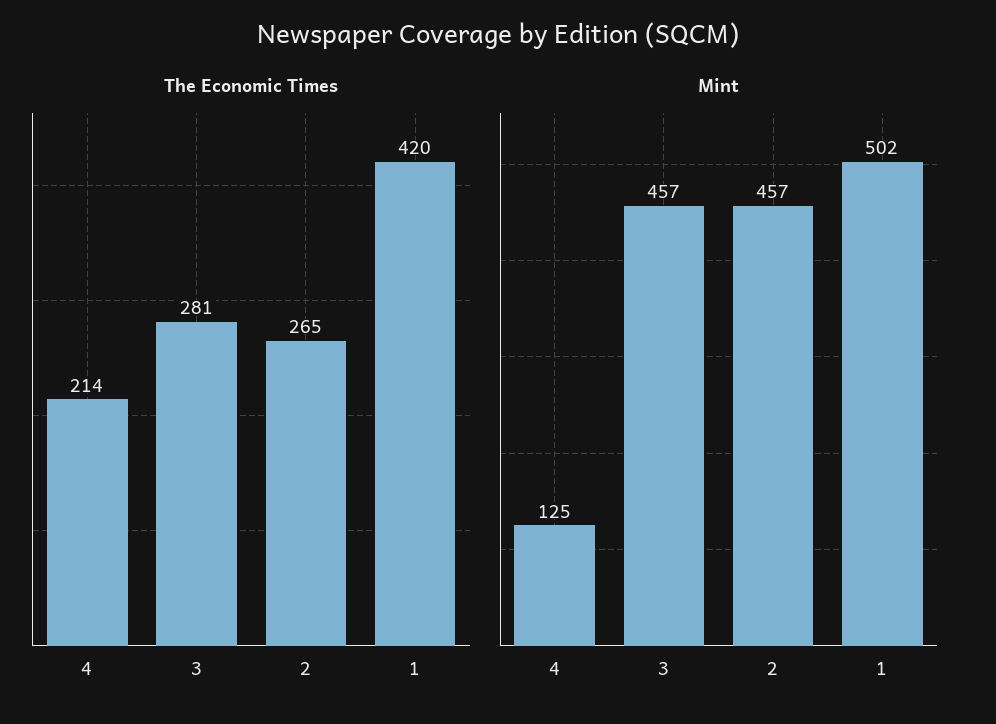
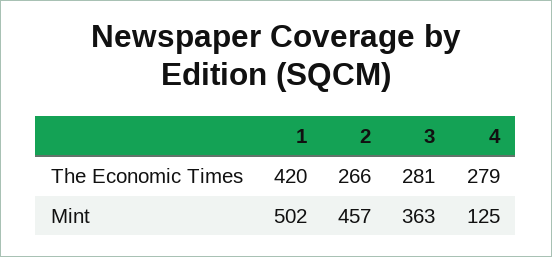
  {
    "The Economic Times": {
-     "4": 214,
+     "4": 279,
      "3": 281,
-     "2": 265,
+     "2": 266,
      "1": 420
    },
    "Mint": {
      "4": 125,
-     "3": 457,
+     "3": 363,
      "2": 457,
      "1": 502
    }
  }

